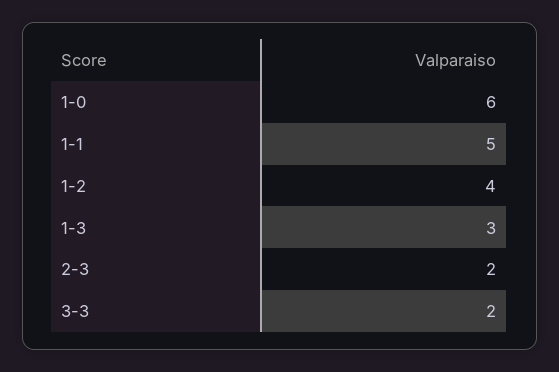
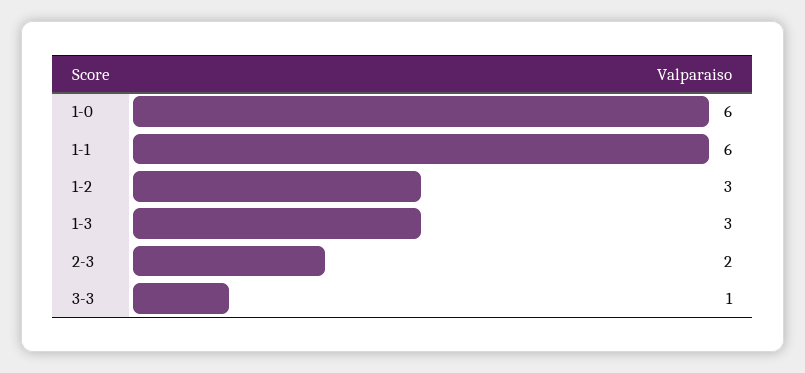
  {
    "1-0": 6,
-   "1-1": 5,
+   "1-1": 6,
-   "1-2": 4,
+   "1-2": 3,
    "1-3": 3,
    "2-3": 2,
-   "3-3": 2
+   "3-3": 1
  }

